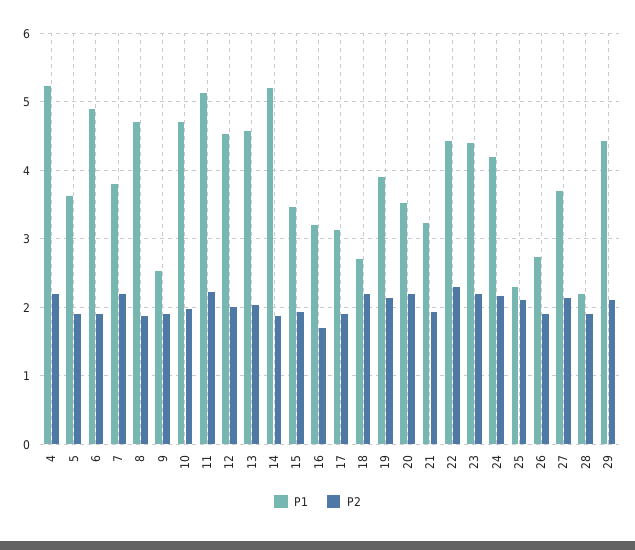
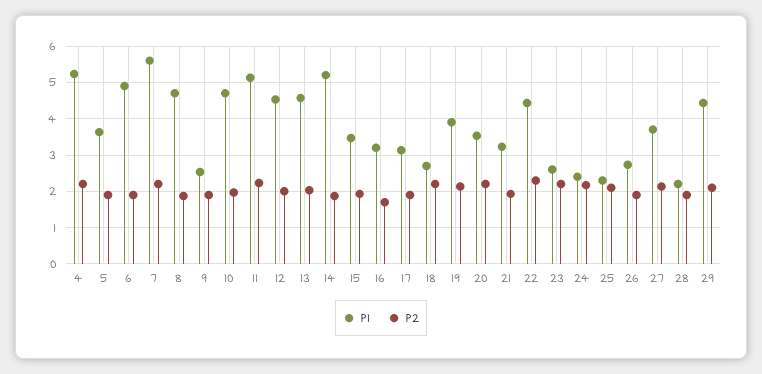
  {
    "P1": {
      "4": 5.2,
      "5": 3.6,
      "6": 4.9,
-     "7": 3.8,
+     "7": 5.6,
      "8": 4.7,
      "9": 2.5,
      "10": 4.7,
      "11": 5.1,
      "12": 4.5,
      "13": 4.6,
      "14": 5.2,
      "15": 3.5,
      "16": 3.2,
      "17": 3.1,
      "18": 2.7,
      "19": 3.9,
      "20": 3.5,
      "21": 3.2,
      "22": 4.4,
-     "23": 4.4,
+     "23": 2.6,
-     "24": 4.2,
+     "24": 2.4,
      "25": 2.3,
      "26": 2.7,
      "27": 3.7,
      "28": 2.2,
      "29": 4.4
    },
    "P2": {
      "4": 2.2,
      "5": 1.9,
      "6": 1.9,
      "7": 2.2,
      "8": 1.9,
      "9": 1.9,
      "10": 2,
      "11": 2.2,
      "12": 2,
      "13": 2,
      "14": 1.9,
      "15": 1.9,
      "16": 1.7,
      "17": 1.9,
      "18": 2.2,
      "19": 2.1,
      "20": 2.2,
      "21": 1.9,
      "22": 2.3,
      "23": 2.2,
      "24": 2.2,
      "25": 2.1,
      "26": 1.9,
      "27": 2.1,
      "28": 1.9,
      "29": 2.1
    }
  }

